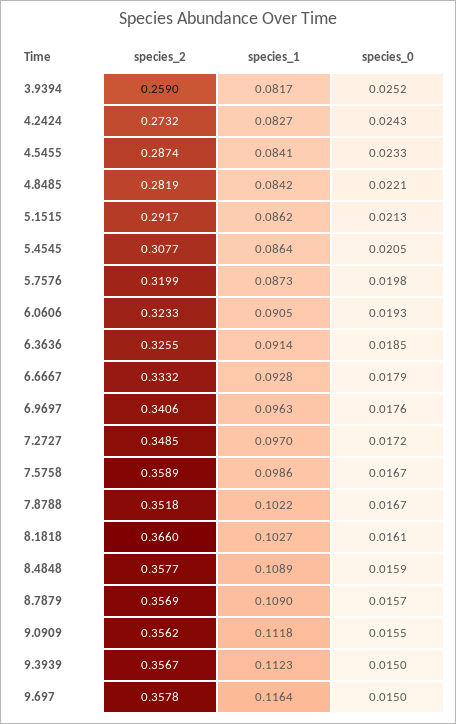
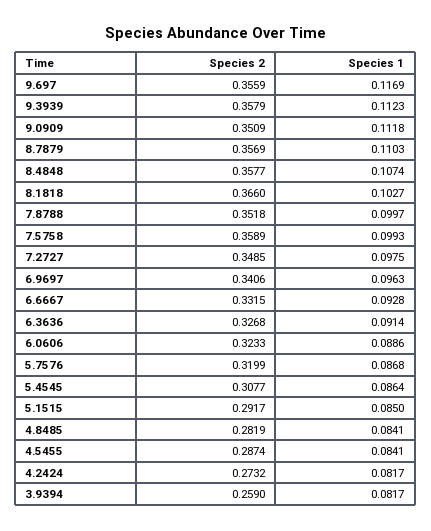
  {
    "species_2": {
      "3.9394": 0.259,
      "4.2424": 0.2732,
      "4.5455": 0.2874,
      "4.8485": 0.2819,
      "5.1515": 0.2917,
      "5.4545": 0.3077,
      "5.7576": 0.3199,
      "6.0606": 0.3233,
-     "6.3636": 0.3255,
+     "6.3636": 0.3268,
-     "6.6667": 0.3332,
+     "6.6667": 0.3315,
      "6.9697": 0.3406,
      "7.2727": 0.3485,
      "7.5758": 0.3589,
      "7.8788": 0.3518,
      "8.1818": 0.366,
      "8.4848": 0.3577,
      "8.7879": 0.3569,
-     "9.0909": 0.3562,
+     "9.0909": 0.3509,
-     "9.3939": 0.3567,
+     "9.3939": 0.3579,
-     "9.697": 0.3578
+     "9.697": 0.3559
    },
    "species_1": {
      "3.9394": 0.0817,
-     "4.2424": 0.0827,
+     "4.2424": 0.0817,
      "4.5455": 0.0841,
-     "4.8485": 0.0842,
+     "4.8485": 0.0841,
-     "5.1515": 0.0862,
+     "5.1515": 0.085,
      "5.4545": 0.0864,
-     "5.7576": 0.0873,
+     "5.7576": 0.0868,
-     "6.0606": 0.0905,
+     "6.0606": 0.0886,
      "6.3636": 0.0914,
      "6.6667": 0.0928,
      "6.9697": 0.0963,
-     "7.2727": 0.097,
+     "7.2727": 0.0975,
-     "7.5758": 0.0986,
+     "7.5758": 0.0993,
-     "7.8788": 0.1022,
+     "7.8788": 0.0997,
      "8.1818": 0.1027,
-     "8.4848": 0.1089,
+     "8.4848": 0.1074,
-     "8.7879": 0.109,
+     "8.7879": 0.1103,
      "9.0909": 0.1118,
      "9.3939": 0.1123,
-     "9.697": 0.1164
+     "9.697": 0.1169
-   },
+   }
-   "species_0": {
-     "3.9394": 0.0252,
-     "4.2424": 0.0243,
-     "4.5455": 0.0233,
-     "4.8485": 0.0221,
-     "5.1515": 0.0213,
-     "5.4545": 0.0205,
-     "5.7576": 0.0198,
-     "6.0606": 0.0193,
-     "6.3636": 0.0185,
-     "6.6667": 0.0179,
-     "6.9697": 0.0176,
-     "7.2727": 0.0172,
-     "7.5758": 0.0167,
-     "7.8788": 0.0167,
-     "8.1818": 0.0161,
-     "8.4848": 0.0159,
-     "8.7879": 0.0157,
-     "9.0909": 0.0155,
-     "9.3939": 0.015,
-     "9.697": 0.015
-   }
  }

